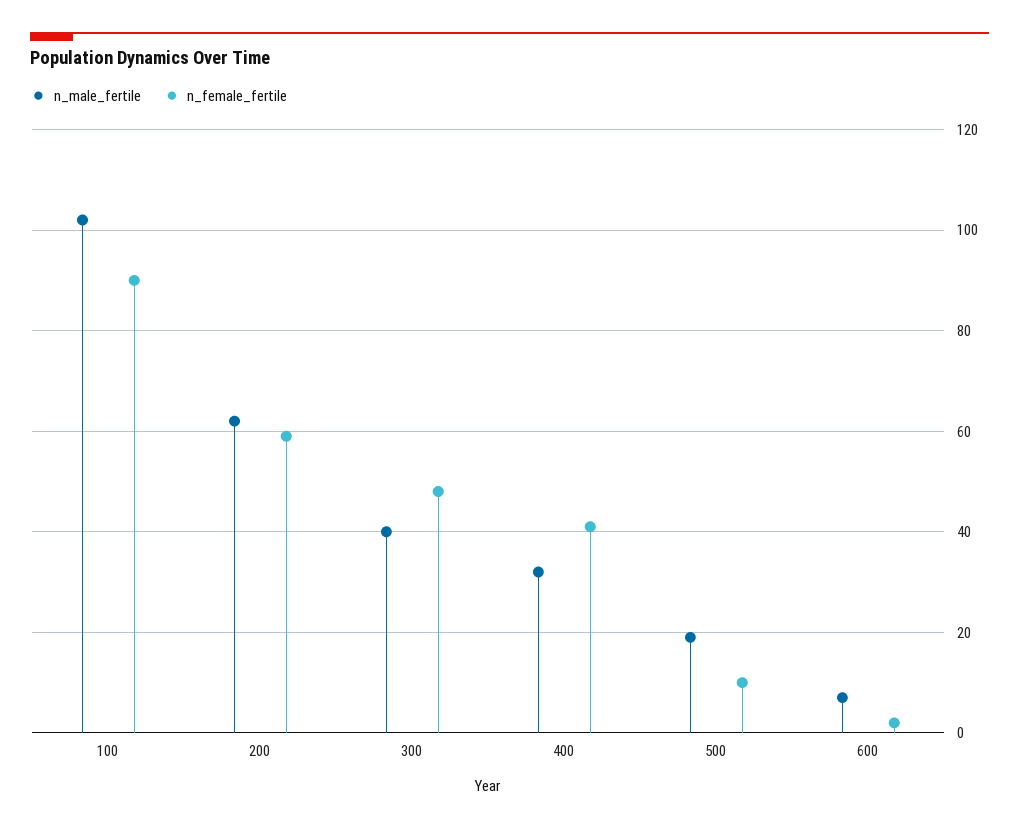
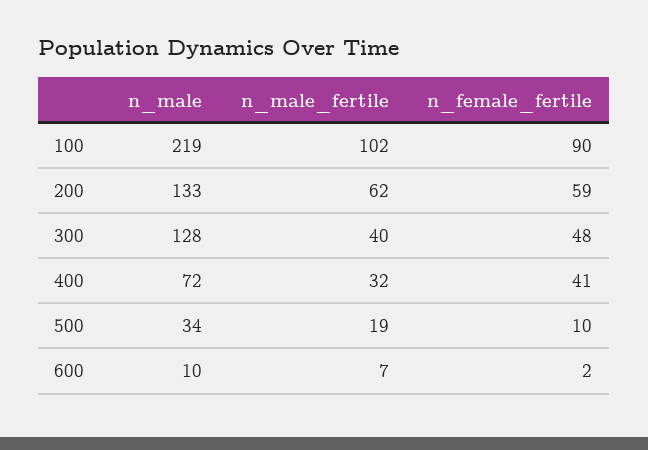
  {
    "n_male_fertile": {
      "100": 102,
      "200": 62,
      "300": 40,
      "400": 32,
      "500": 19,
      "600": 7
    },
    "n_female_fertile": {
      "100": 90,
      "200": 59,
      "300": 48,
      "400": 41,
      "500": 10,
      "600": 2
-   }
+   },
+   "n_male": {
+     "100": 219,
+     "200": 133,
+     "300": 128,
+     "400": 72,
+     "500": 34,
+     "600": 10
+   }
  }

